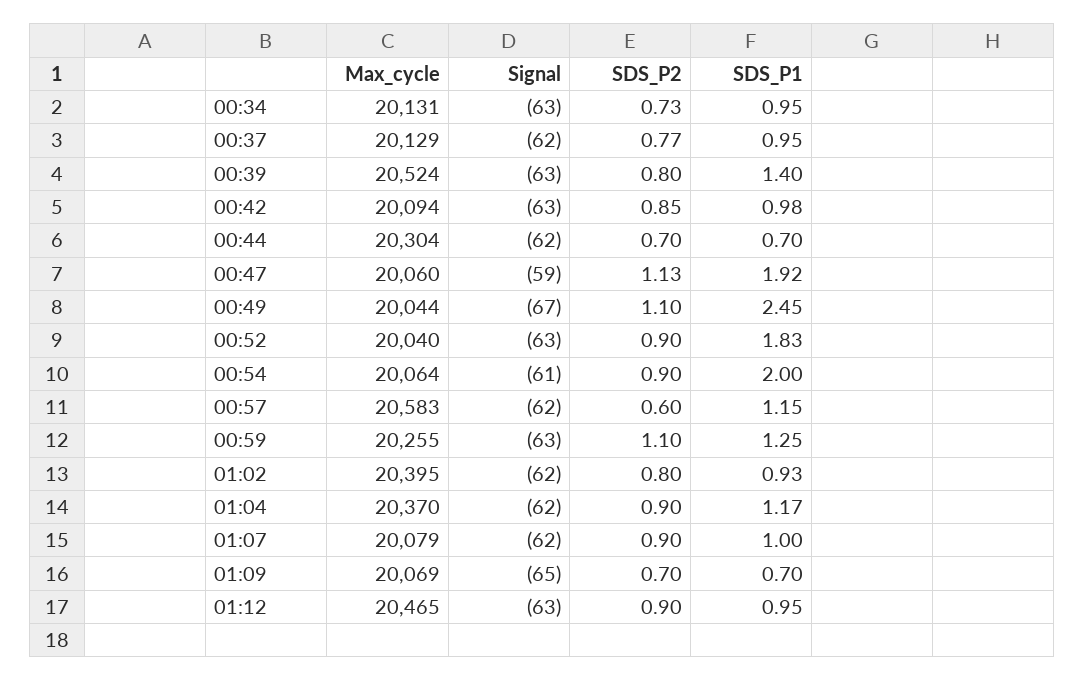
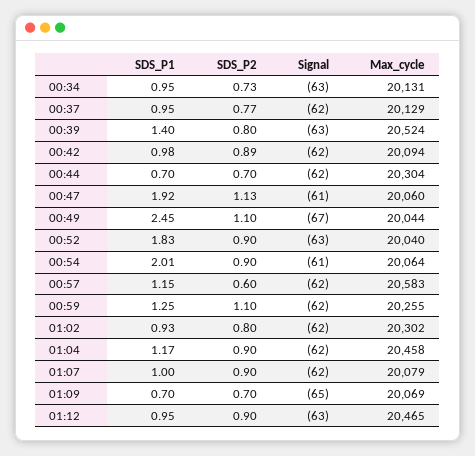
  {
    "Max_cycle": {
      "00:34": 20131,
      "00:37": 20129,
      "00:39": 20524,
      "00:42": 20094,
      "00:44": 20304,
      "00:47": 20060,
      "00:49": 20044,
      "00:52": 20040,
      "00:54": 20064,
      "00:57": 20583,
      "00:59": 20255,
-     "01:02": 20395,
+     "01:02": 20302,
-     "01:04": 20370,
+     "01:04": 20458,
      "01:07": 20079,
      "01:09": 20069,
      "01:12": 20465
    },
    "Signal": {
      "00:34": -63,
      "00:37": -62,
      "00:39": -63,
-     "00:42": -63,
+     "00:42": -62,
      "00:44": -62,
-     "00:47": -59,
+     "00:47": -61,
      "00:49": -67,
      "00:52": -63,
      "00:54": -61,
      "00:57": -62,
-     "00:59": -63,
+     "00:59": -62,
      "01:02": -62,
      "01:04": -62,
      "01:07": -62,
      "01:09": -65,
      "01:12": -63
    },
    "SDS_P2": {
      "00:34": 0.73,
      "00:37": 0.77,
      "00:39": 0.8,
-     "00:42": 0.85,
+     "00:42": 0.89,
      "00:44": 0.7,
      "00:47": 1.13,
      "00:49": 1.1,
      "00:52": 0.9,
      "00:54": 0.9,
      "00:57": 0.6,
      "00:59": 1.1,
      "01:02": 0.8,
      "01:04": 0.9,
      "01:07": 0.9,
      "01:09": 0.7,
      "01:12": 0.9
    },
    "SDS_P1": {
      "00:34": 0.95,
      "00:37": 0.95,
      "00:39": 1.4,
      "00:42": 0.98,
      "00:44": 0.7,
      "00:47": 1.92,
      "00:49": 2.45,
      "00:52": 1.83,
-     "00:54": 2,
+     "00:54": 2.01,
      "00:57": 1.15,
      "00:59": 1.25,
      "01:02": 0.93,
      "01:04": 1.17,
      "01:07": 1,
      "01:09": 0.7,
      "01:12": 0.95
    }
  }

